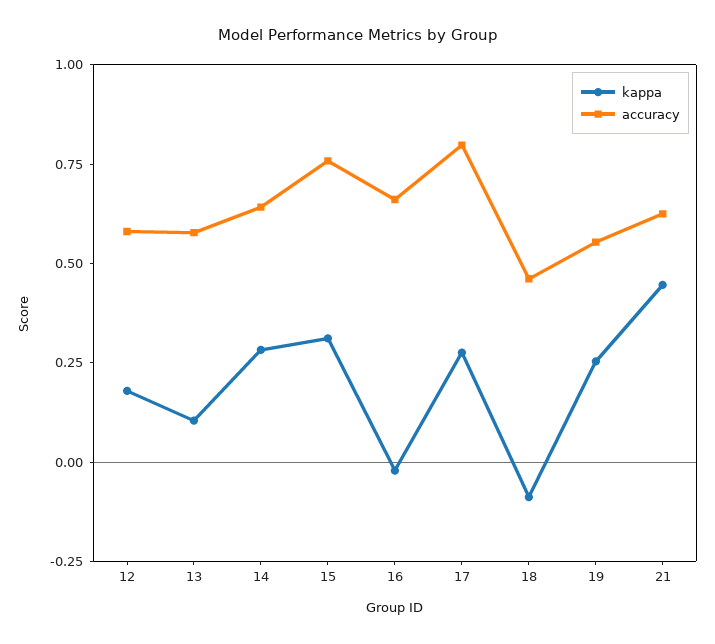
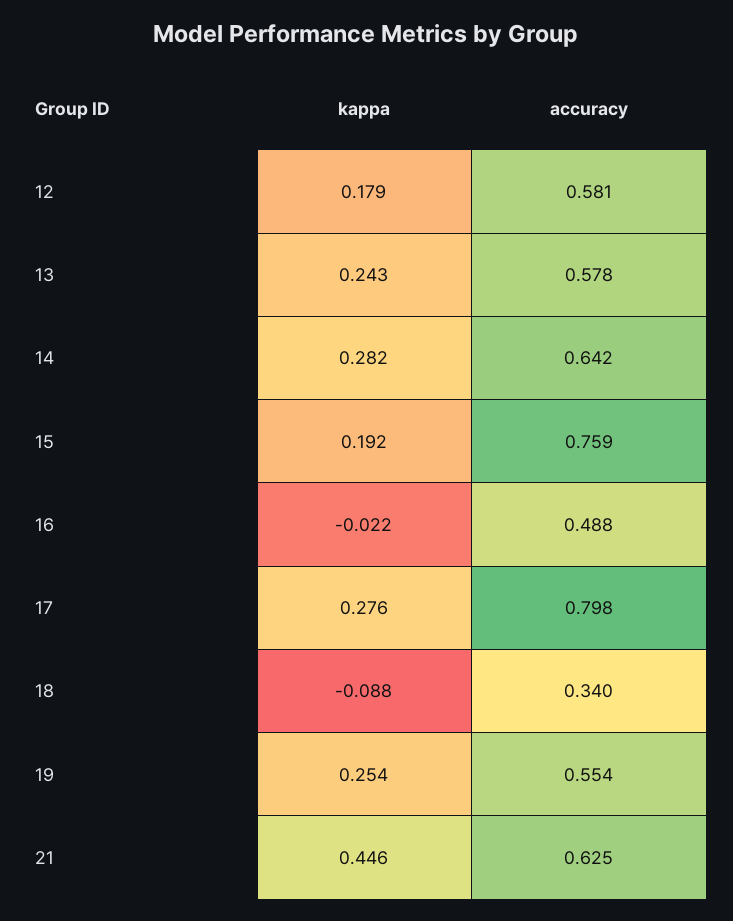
  {
    "kappa": {
      "12": 0.179,
-     "13": 0.1,
+     "13": 0.243,
      "14": 0.282,
-     "15": 0.3,
+     "15": 0.192,
      "16": -0.022,
      "17": 0.276,
      "18": -0.088,
      "19": 0.254,
      "21": 0.446
    },
    "accuracy": {
      "12": 0.581,
      "13": 0.578,
      "14": 0.642,
      "15": 0.759,
-     "16": 0.65,
+     "16": 0.488,
      "17": 0.798,
-     "18": 0.45,
+     "18": 0.34,
      "19": 0.554,
      "21": 0.625
    }
  }

